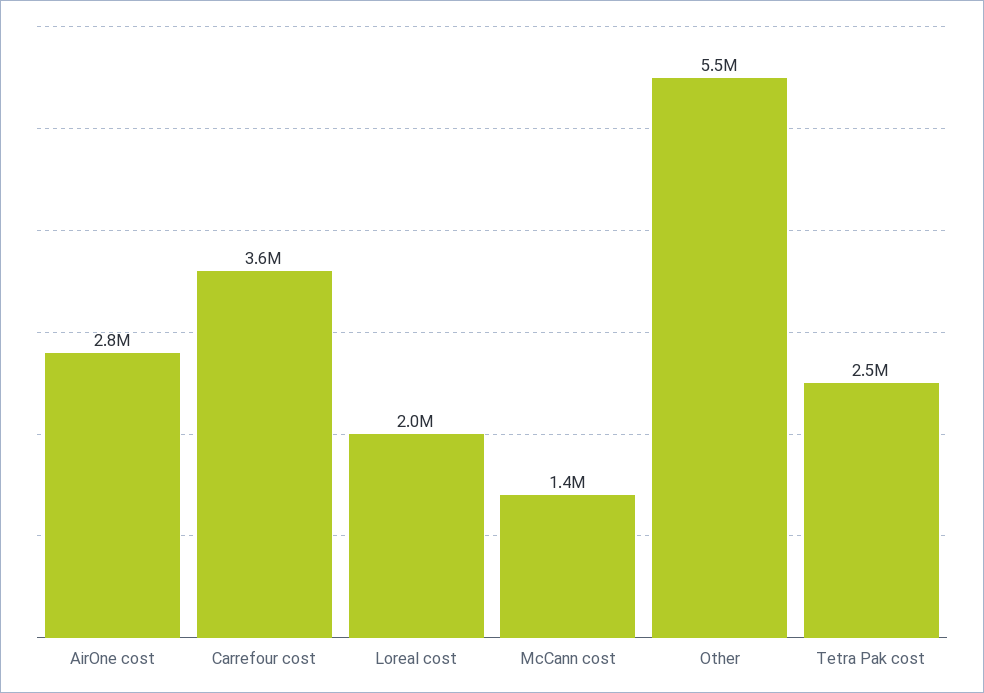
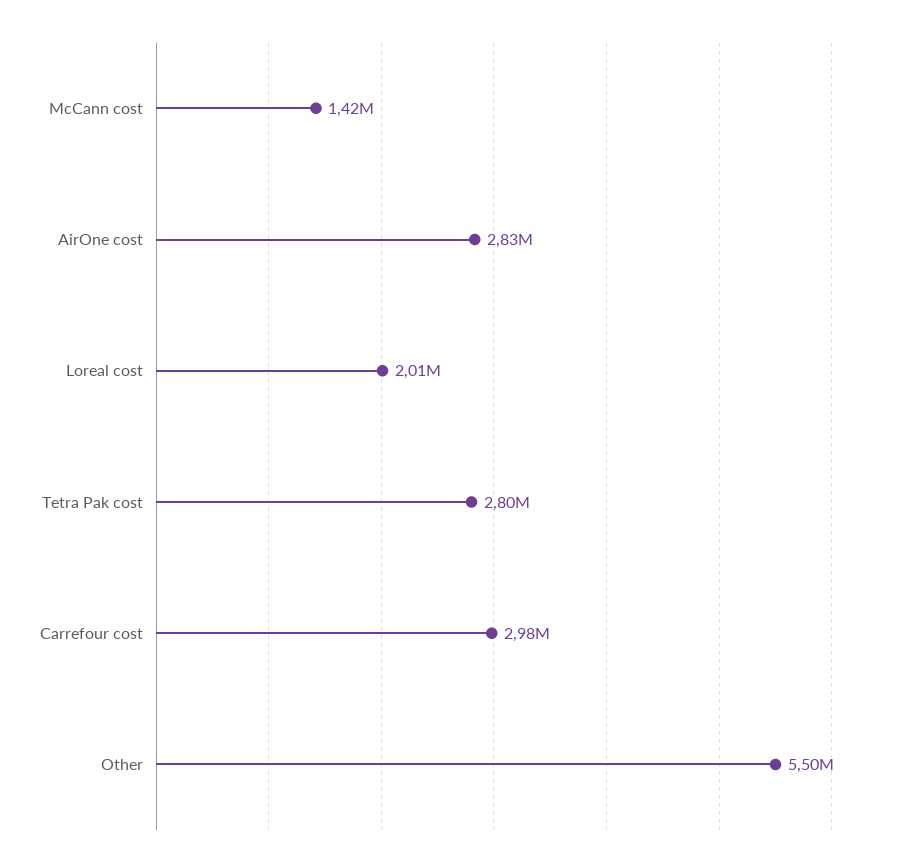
  {
    "AirOne cost": 2830000,
-   "Carrefour cost": 3600000,
+   "Carrefour cost": 2980000,
    "Loreal cost": 2010000,
    "McCann cost": 1420000,
    "Other": 5500000,
-   "Tetra Pak cost": 2500000
+   "Tetra Pak cost": 2800000
  }

